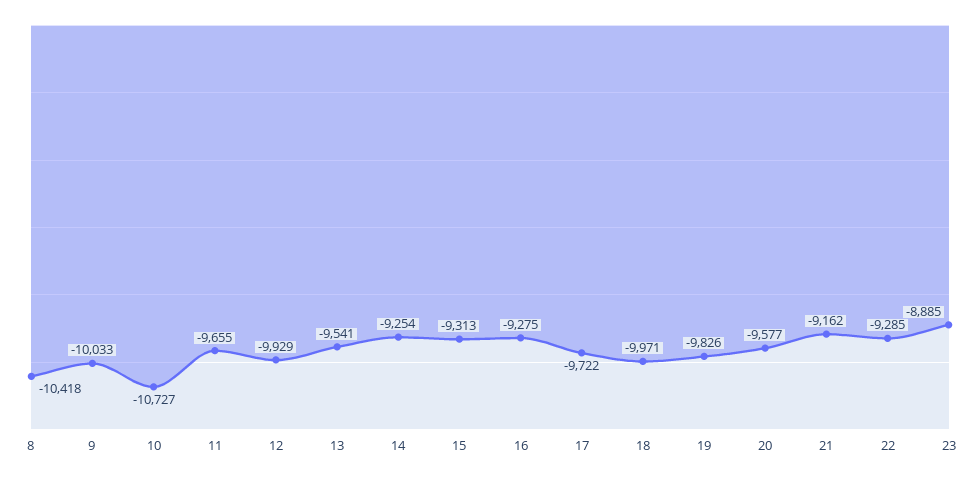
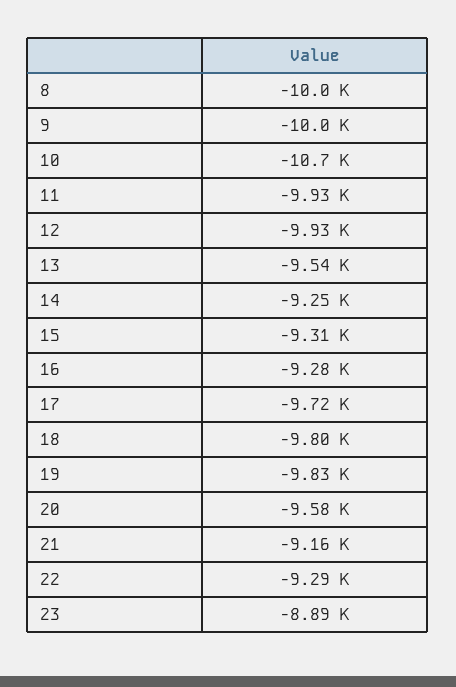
  {
-   "8": -10418,
+   "8": -10000,
    "9": -10033,
    "10": -10727,
-   "11": -9655,
+   "11": -9930,
    "12": -9929,
    "13": -9541,
    "14": -9254,
    "15": -9313,
    "16": -9275,
    "17": -9722,
-   "18": -9971,
+   "18": -9800,
    "19": -9826,
    "20": -9577,
    "21": -9162,
    "22": -9285,
    "23": -8885
  }

